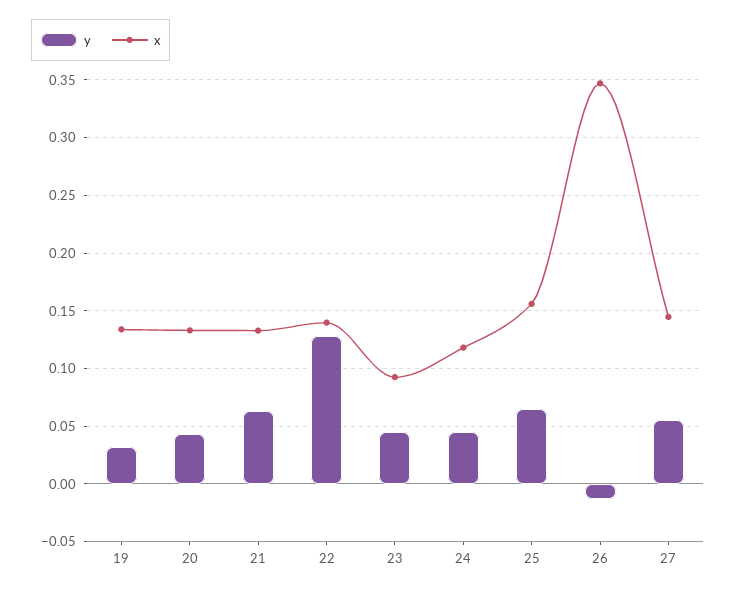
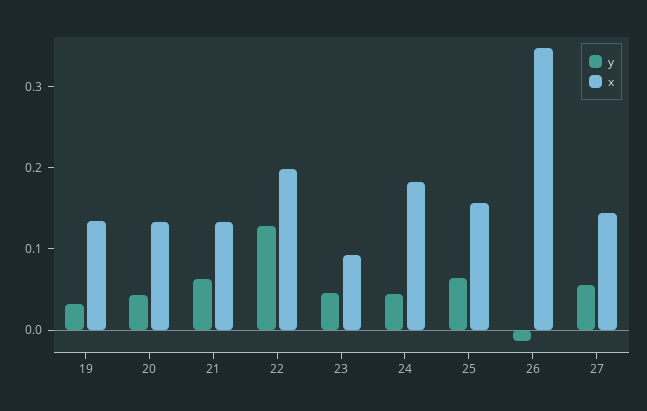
  {
    "y": {
      "19": 0.03,
      "20": 0.04,
      "21": 0.06,
      "22": 0.13,
      "23": 0.05,
      "24": 0.04,
      "25": 0.06,
      "26": -0.01,
      "27": 0.06
    },
    "x": {
      "19": 0.13,
      "20": 0.13,
      "21": 0.13,
-     "22": 0.14,
+     "22": 0.2,
      "23": 0.09,
-     "24": 0.12,
+     "24": 0.18,
      "25": 0.16,
      "26": 0.35,
      "27": 0.14
    }
  }

